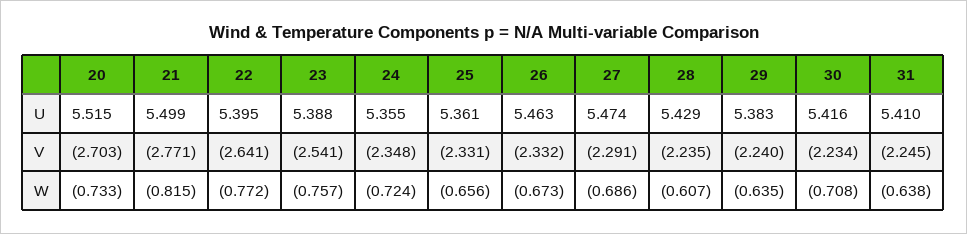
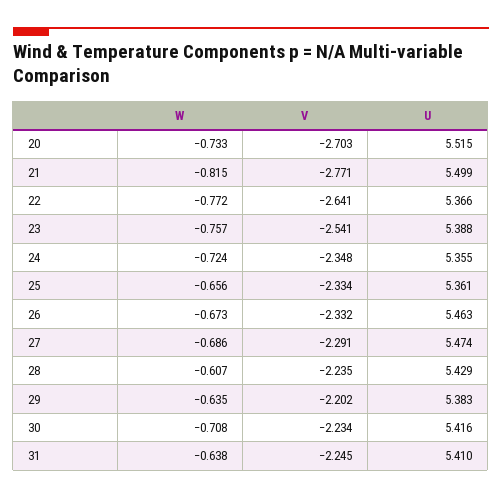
  {
    "20": {
      "U": 5.515,
      "V": -2.703,
      "W": -0.733
    },
    "21": {
      "U": 5.499,
      "V": -2.771,
      "W": -0.815
    },
    "22": {
-     "U": 5.395,
+     "U": 5.366,
      "V": -2.641,
      "W": -0.772
    },
    "23": {
      "U": 5.388,
      "V": -2.541,
      "W": -0.757
    },
    "24": {
      "U": 5.355,
      "V": -2.348,
      "W": -0.724
    },
    "25": {
      "U": 5.361,
-     "V": -2.331,
+     "V": -2.334,
      "W": -0.656
    },
    "26": {
      "U": 5.463,
      "V": -2.332,
      "W": -0.673
    },
    "27": {
      "U": 5.474,
      "V": -2.291,
      "W": -0.686
    },
    "28": {
      "U": 5.429,
      "V": -2.235,
      "W": -0.607
    },
    "29": {
      "U": 5.383,
-     "V": -2.24,
+     "V": -2.202,
      "W": -0.635
    },
    "30": {
      "U": 5.416,
      "V": -2.234,
      "W": -0.708
    },
    "31": {
      "U": 5.41,
      "V": -2.245,
      "W": -0.638
    }
  }

